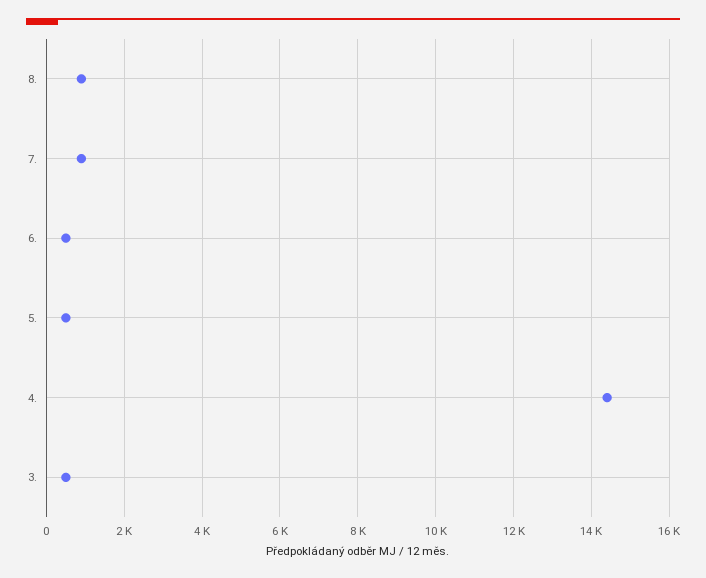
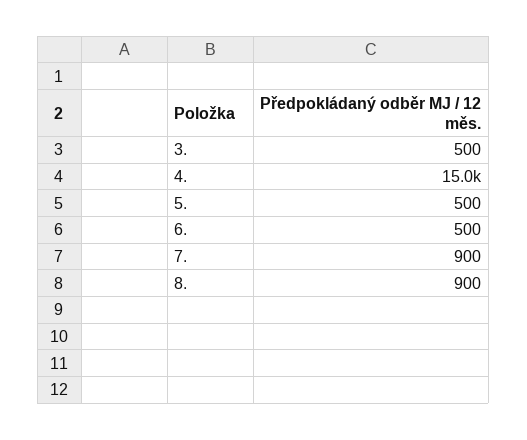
  {
    "8.": 900,
    "7.": 900,
    "6.": 500,
    "5.": 500,
-   "4.": 14400,
+   "4.": 15000,
    "3.": 500
  }

